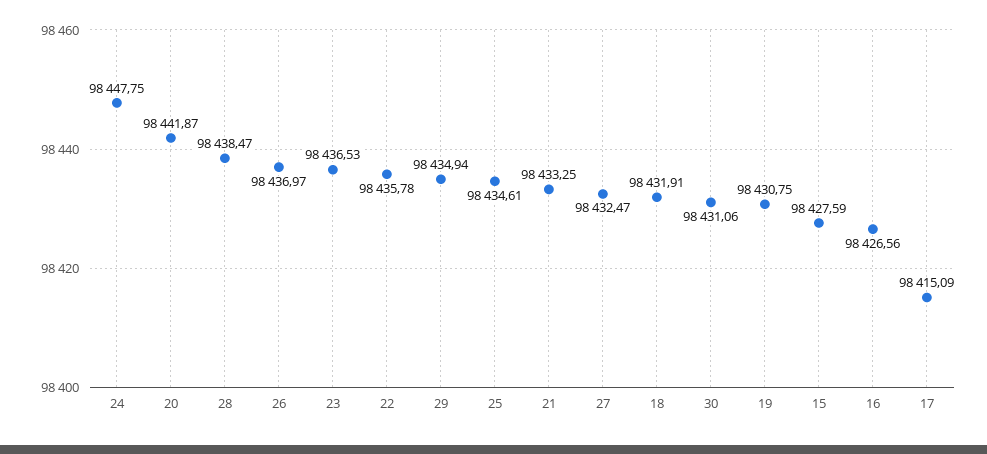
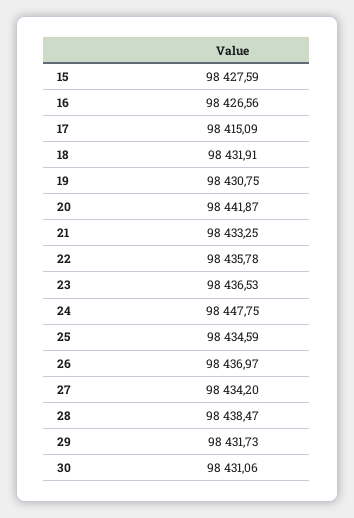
  {
    "24": 98447.75,
    "20": 98441.87,
    "28": 98438.47,
    "26": 98436.97,
    "23": 98436.53,
    "22": 98435.78,
-   "29": 98434.94,
+   "29": 98431.73,
-   "25": 98434.61,
+   "25": 98434.59,
    "21": 98433.25,
-   "27": 98432.47,
+   "27": 98434.2,
    "18": 98431.91,
    "30": 98431.06,
    "19": 98430.75,
    "15": 98427.59,
    "16": 98426.56,
    "17": 98415.09
  }

